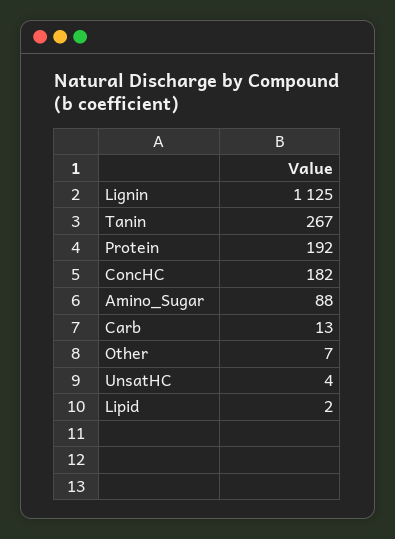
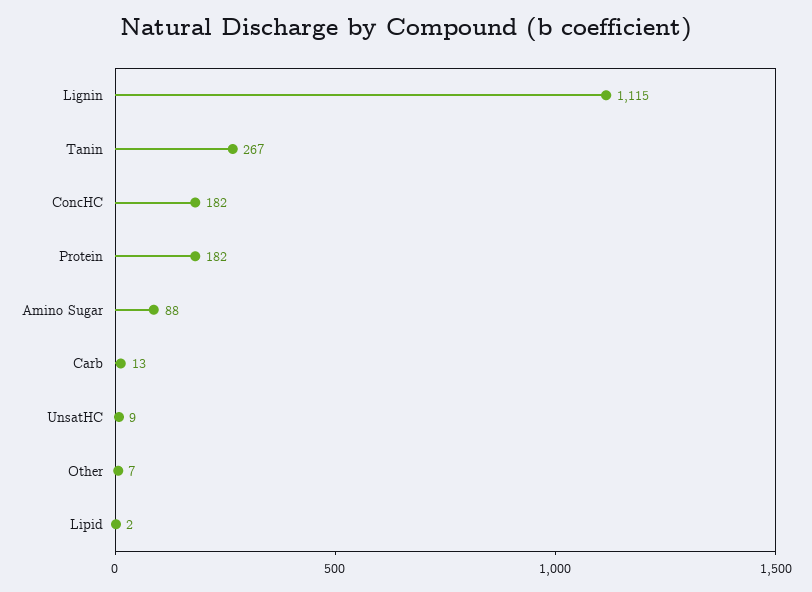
  {
-   "Lignin": 1125,
+   "Lignin": 1115,
    "Tanin": 267,
-   "Protein": 192,
+   "Protein": 182,
    "ConcHC": 182,
    "Amino_Sugar": 88,
    "Carb": 13,
    "Other": 7,
-   "UnsatHC": 4,
+   "UnsatHC": 9,
    "Lipid": 2
  }

